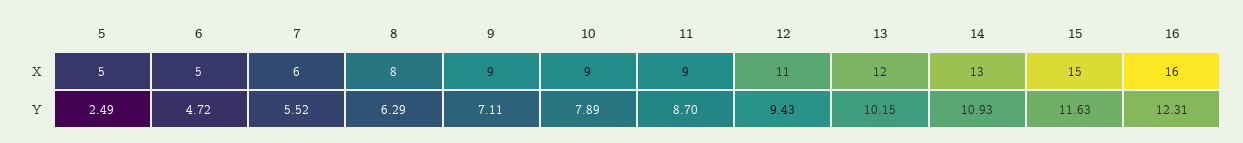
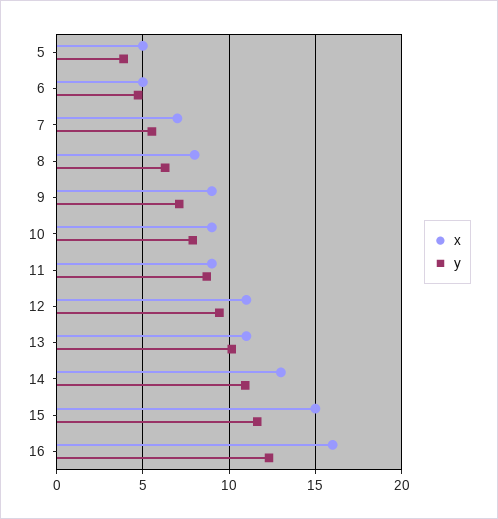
  {
    "X": {
      "5": 5,
      "6": 5,
-     "7": 6,
+     "7": 7,
      "8": 8,
      "9": 9,
      "10": 9,
      "11": 9,
      "12": 11,
-     "13": 12,
+     "13": 11,
      "14": 13,
      "15": 15,
      "16": 16
    },
    "Y": {
-     "5": 2.49,
+     "5": 4,
      "6": 4.72,
      "7": 5.52,
      "8": 6.29,
      "9": 7.11,
      "10": 7.89,
      "11": 8.7,
      "12": 9.43,
      "13": 10.15,
      "14": 10.93,
      "15": 11.63,
      "16": 12.31
    }
  }

